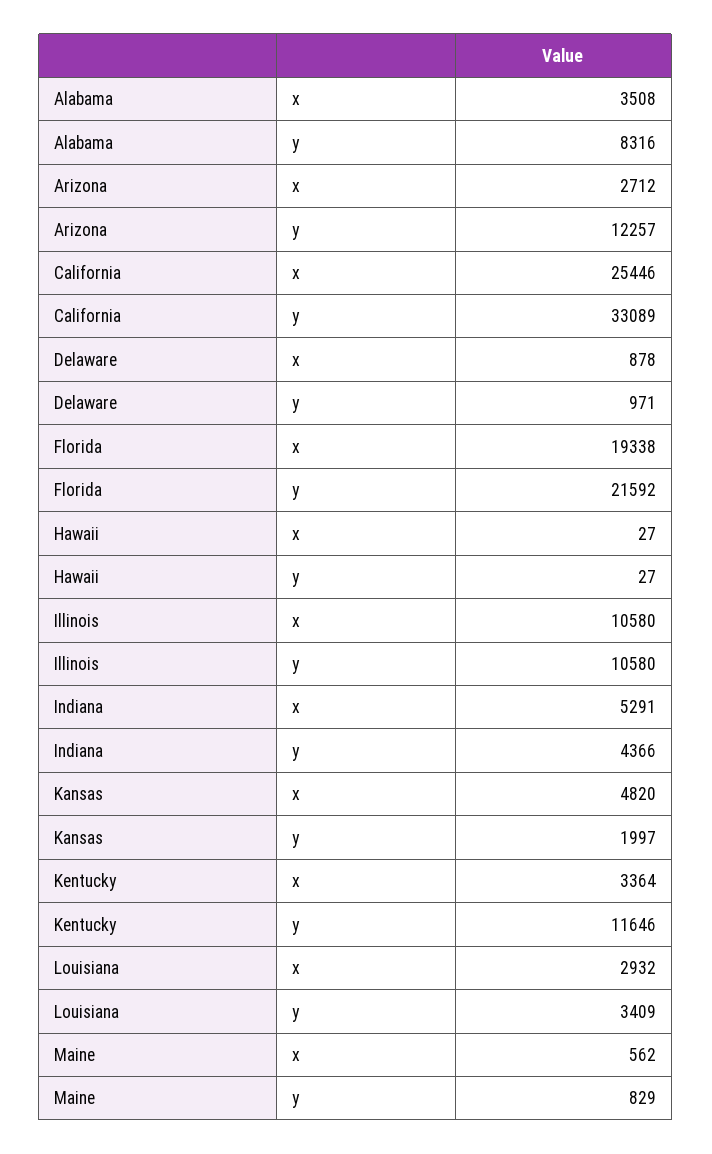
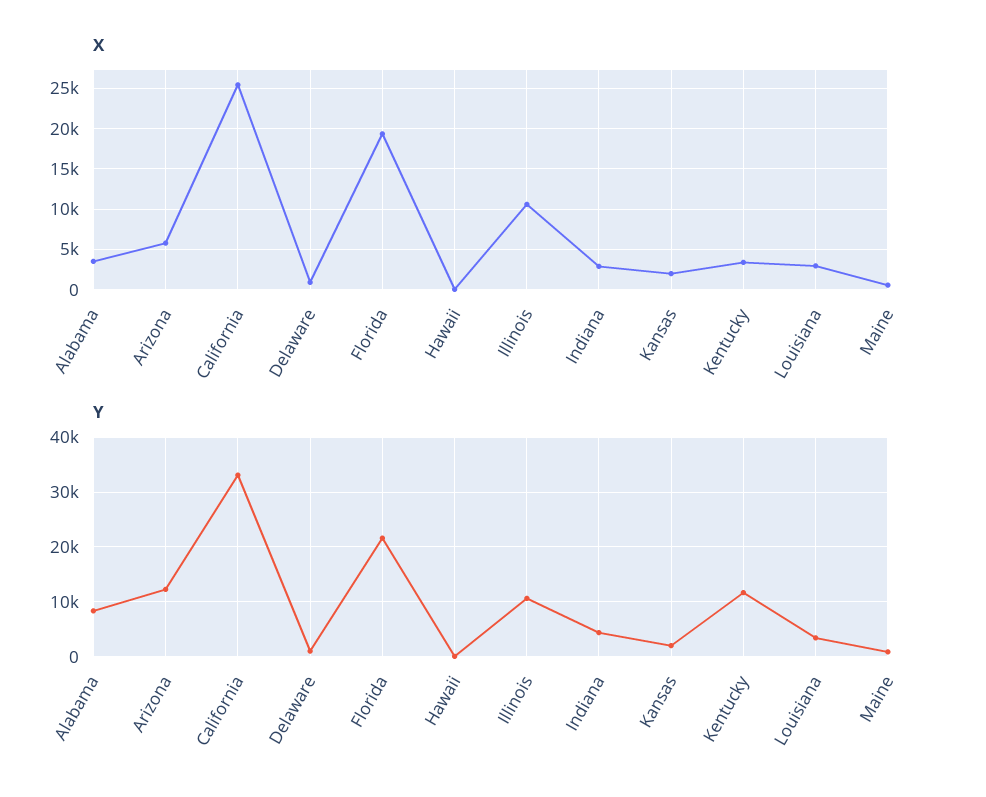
  {
    "x": {
      "Alabama": 3508,
-     "Arizona": 2712,
+     "Arizona": 6000,
      "California": 25446,
      "Delaware": 878,
      "Florida": 19338,
      "Hawaii": 27,
      "Illinois": 10580,
-     "Indiana": 5291,
+     "Indiana": 3000,
-     "Kansas": 4820,
+     "Kansas": 2000,
      "Kentucky": 3364,
      "Louisiana": 2932,
      "Maine": 562
    },
    "y": {
      "Alabama": 8316,
      "Arizona": 12257,
      "California": 33089,
      "Delaware": 971,
      "Florida": 21592,
      "Hawaii": 27,
      "Illinois": 10580,
      "Indiana": 4366,
      "Kansas": 1997,
      "Kentucky": 11646,
      "Louisiana": 3409,
      "Maine": 829
    }
  }

